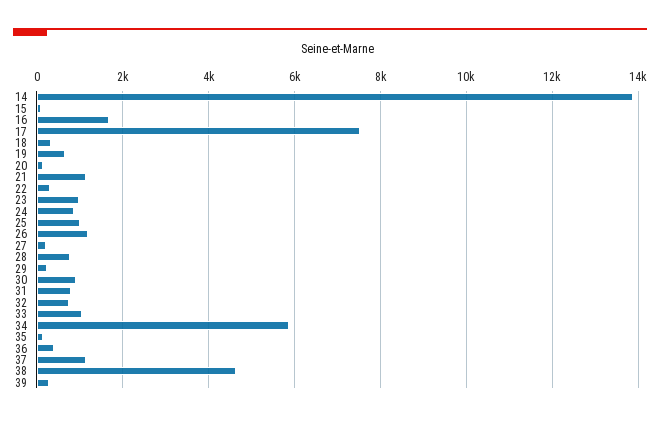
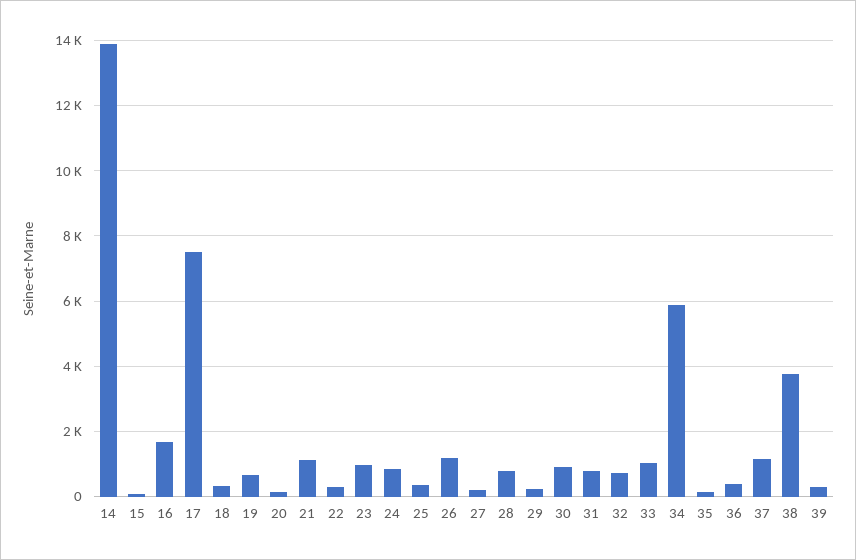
  {
    "14": 13800,
    "15": 0,
    "16": 1600,
    "17": 7600,
    "18": 400,
    "19": 600,
    "20": 200,
    "21": 1200,
    "22": 400,
    "23": 1000,
    "24": 800,
-   "25": 1000,
+   "25": 400,
    "26": 1200,
    "27": 200,
    "28": 800,
    "29": 200,
    "30": 1000,
    "31": 800,
    "32": 800,
    "33": 1000,
    "34": 5800,
    "35": 200,
    "36": 400,
    "37": 1200,
-   "38": 4600,
+   "38": 3800,
    "39": 200
  }

